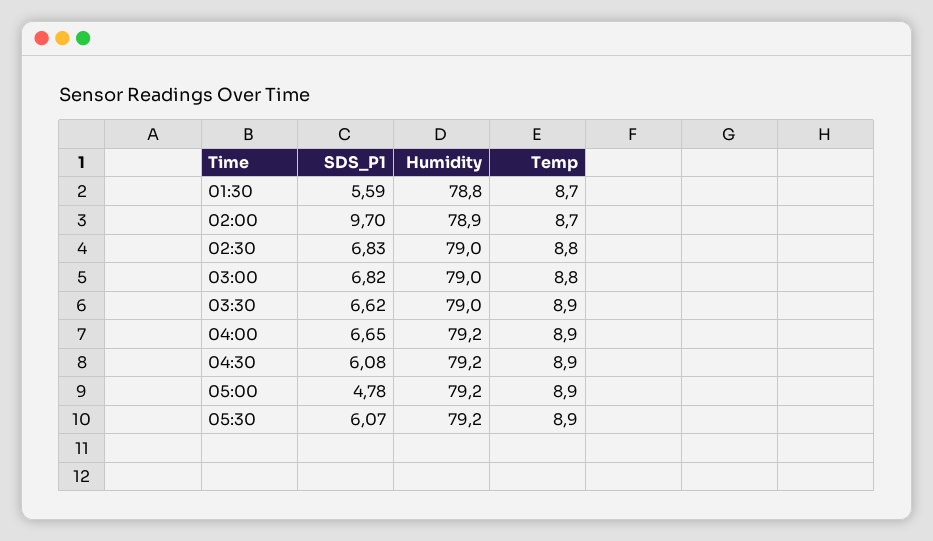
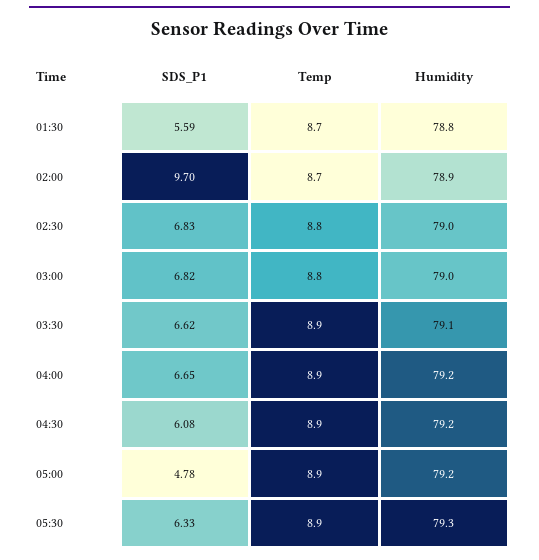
  {
    "SDS_P1": {
      "01:30": 5.59,
      "02:00": 9.7,
      "02:30": 6.83,
      "03:00": 6.82,
      "03:30": 6.62,
      "04:00": 6.65,
      "04:30": 6.08,
      "05:00": 4.78,
-     "05:30": 6.07
+     "05:30": 6.33
    },
    "Humidity": {
      "01:30": 78.8,
      "02:00": 78.9,
      "02:30": 79,
      "03:00": 79,
-     "03:30": 79,
+     "03:30": 79.1,
      "04:00": 79.2,
      "04:30": 79.2,
      "05:00": 79.2,
-     "05:30": 79.2
+     "05:30": 79.3
    },
    "Temp": {
      "01:30": 8.7,
      "02:00": 8.7,
      "02:30": 8.8,
      "03:00": 8.8,
      "03:30": 8.9,
      "04:00": 8.9,
      "04:30": 8.9,
      "05:00": 8.9,
      "05:30": 8.9
    }
  }

